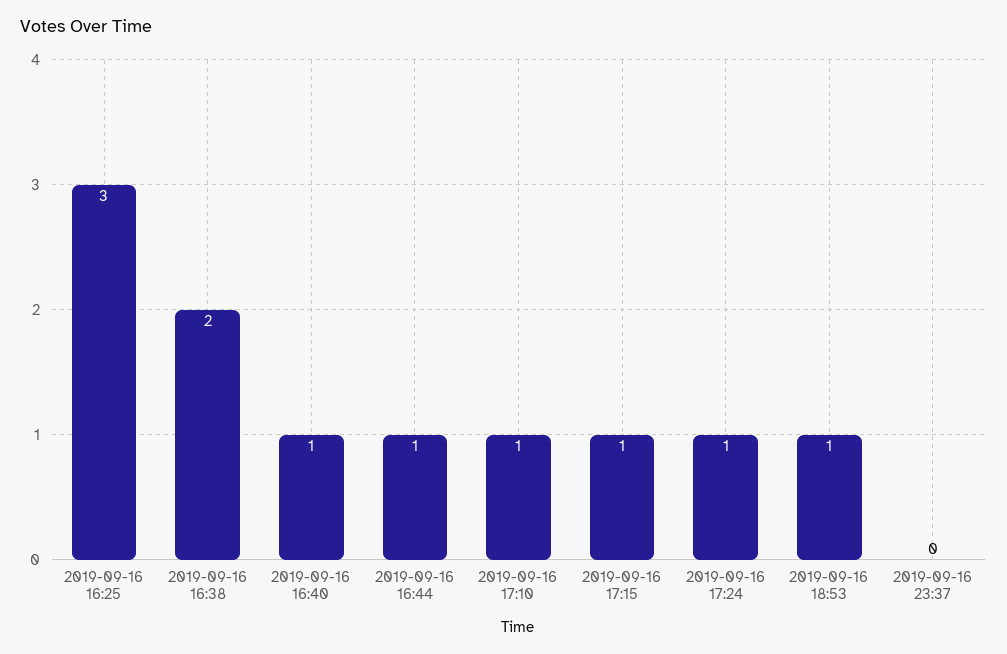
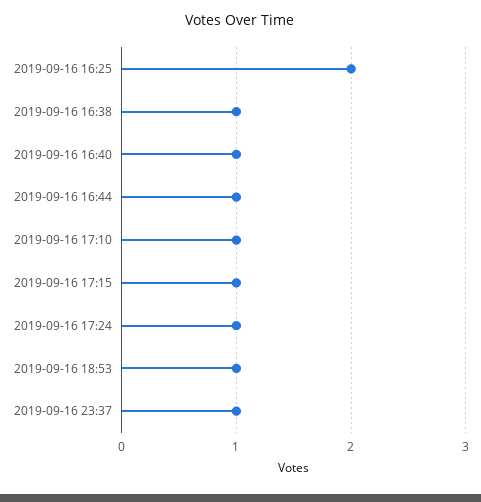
  {
-   "2019-09-16 16:25": 3,
+   "2019-09-16 16:25": 2,
-   "2019-09-16 16:38": 2,
+   "2019-09-16 16:38": 1,
    "2019-09-16 16:40": 1,
    "2019-09-16 16:44": 1,
    "2019-09-16 17:10": 1,
    "2019-09-16 17:15": 1,
    "2019-09-16 17:24": 1,
    "2019-09-16 18:53": 1,
-   "2019-09-16 23:37": 0
+   "2019-09-16 23:37": 1
  }

